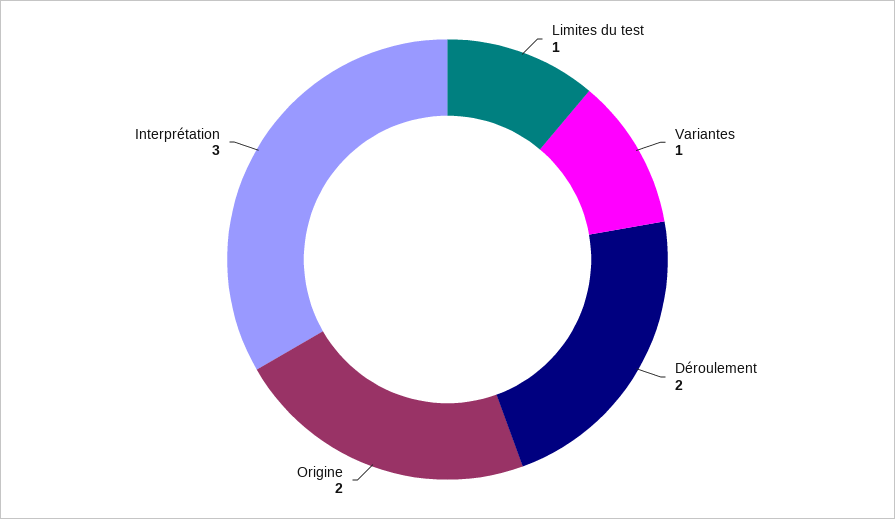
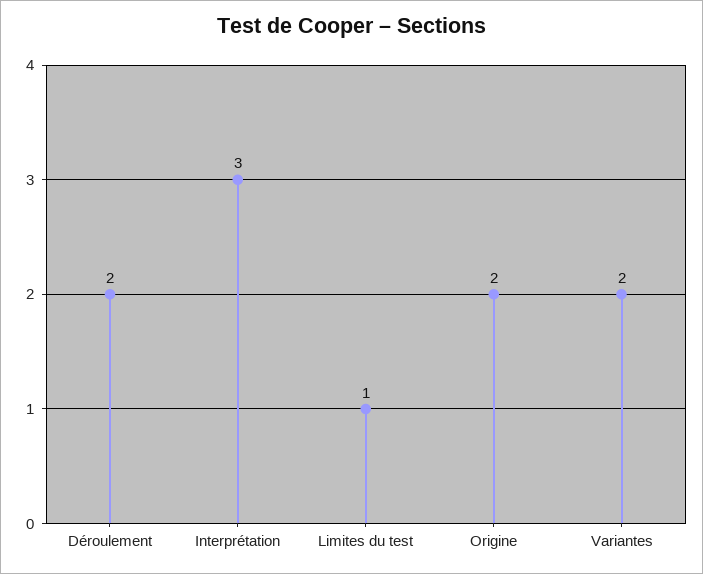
  {
    "Limites du test": 1,
-   "Variantes": 1,
+   "Variantes": 2,
    "Déroulement": 2,
    "Origine": 2,
    "Interprétation": 3
  }

